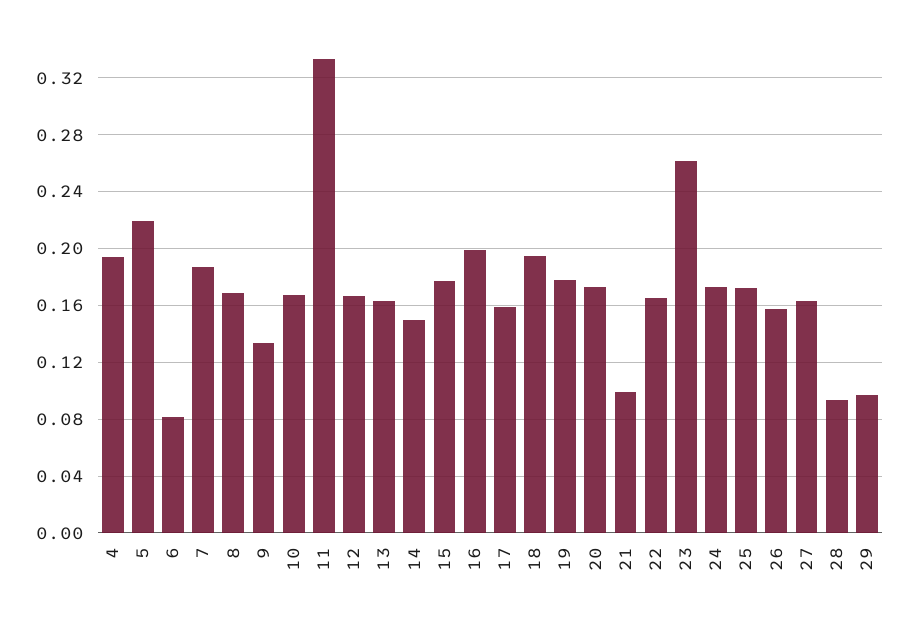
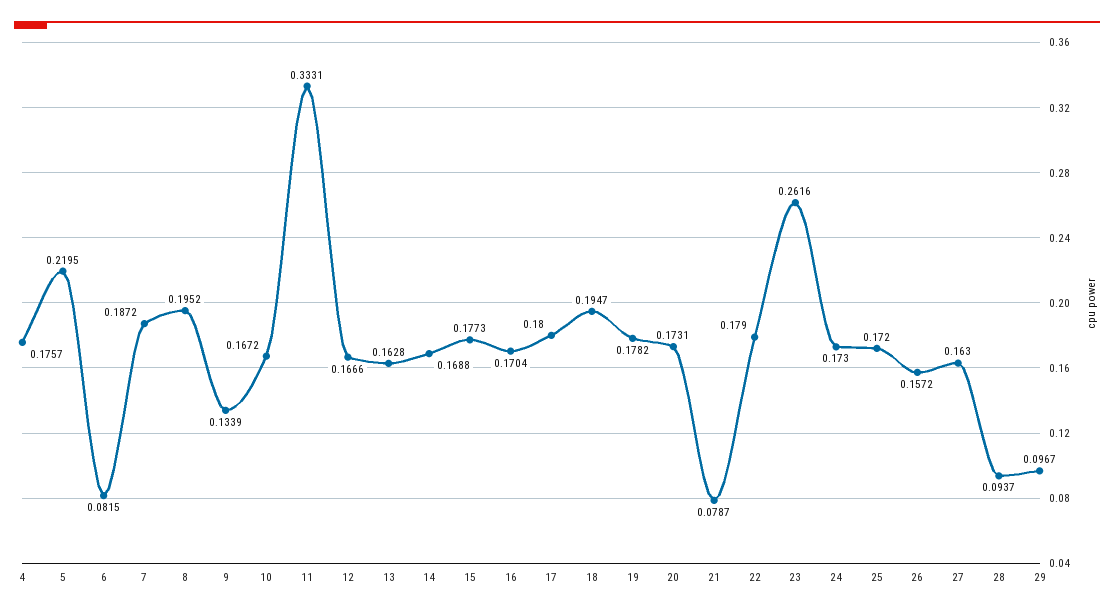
  {
-   "4": 0.195,
+   "4": 0.1757,
    "5": 0.2195,
    "6": 0.0815,
    "7": 0.1872,
-   "8": 0.17,
+   "8": 0.1952,
    "9": 0.1339,
    "10": 0.1672,
    "11": 0.3331,
    "12": 0.1666,
    "13": 0.1628,
-   "14": 0.15,
+   "14": 0.1688,
    "15": 0.1773,
-   "16": 0.2,
+   "16": 0.1704,
-   "17": 0.16,
+   "17": 0.18,
    "18": 0.1947,
    "19": 0.1782,
    "20": 0.1731,
-   "21": 0.1,
+   "21": 0.0787,
-   "22": 0.165,
+   "22": 0.179,
    "23": 0.2616,
    "24": 0.173,
    "25": 0.172,
    "26": 0.1572,
    "27": 0.163,
    "28": 0.0937,
    "29": 0.0967
  }

